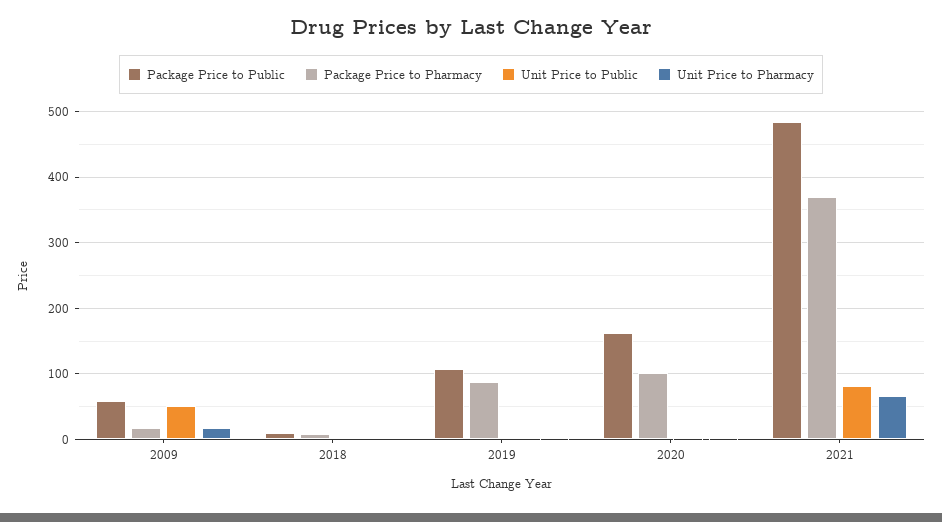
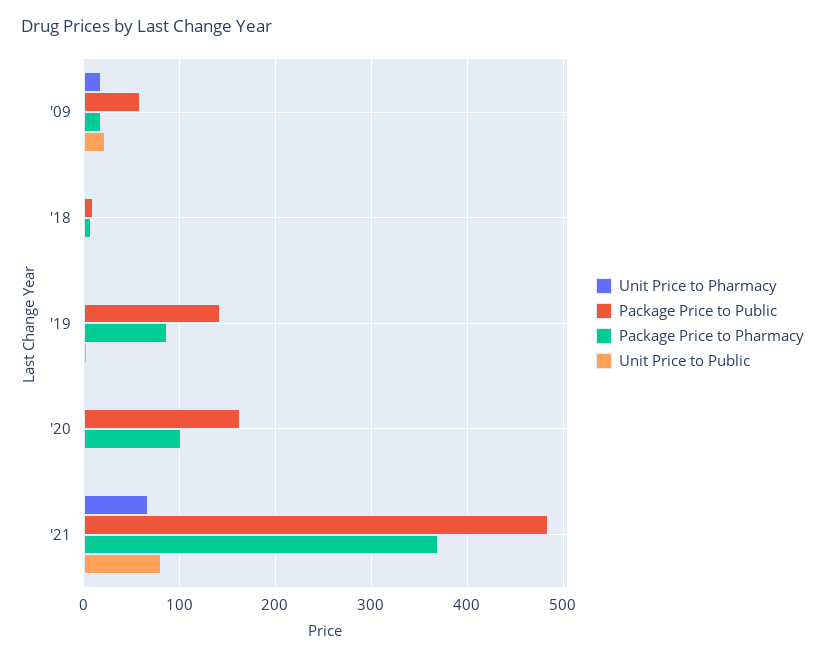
  {
    "Package Price to Public": {
      "2009": 60,
      "2018": 10,
-     "2019": 110,
+     "2019": 140,
      "2020": 160,
      "2021": 480
    },
    "Package Price to Pharmacy": {
      "2009": 20,
      "2018": 10,
      "2019": 90,
      "2020": 100,
      "2021": 370
    },
    "Unit Price to Public": {
-     "2009": 50,
+     "2009": 20,
      "2018": 0,
      "2019": 0,
      "2020": 0,
      "2021": 80
    },
    "Unit Price to Pharmacy": {
      "2009": 20,
      "2018": 0,
      "2019": 0,
      "2020": 0,
      "2021": 70
    }
  }

